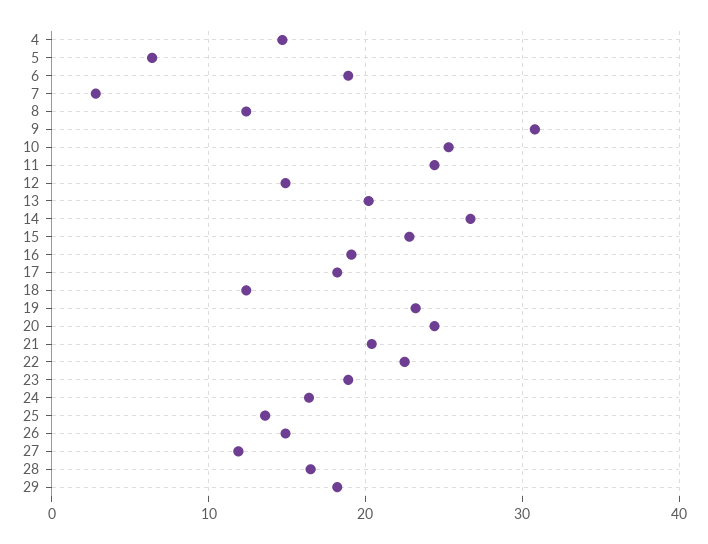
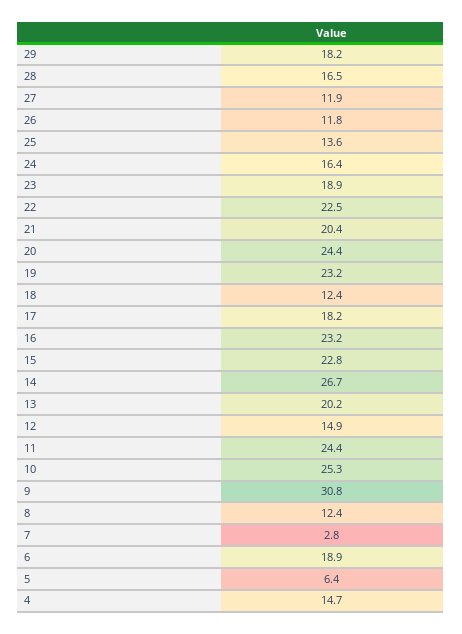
  {
    "4": 14.7,
    "5": 6.4,
    "6": 18.9,
    "7": 2.8,
    "8": 12.4,
    "9": 30.8,
    "10": 25.3,
    "11": 24.4,
    "12": 14.9,
    "13": 20.2,
    "14": 26.7,
    "15": 22.8,
-   "16": 19,
+   "16": 23.2,
    "17": 18.2,
    "18": 12.4,
    "19": 23.2,
    "20": 24.4,
    "21": 20.4,
    "22": 22.5,
    "23": 18.9,
    "24": 16.4,
    "25": 13.6,
-   "26": 15,
+   "26": 11.8,
    "27": 11.9,
    "28": 16.5,
    "29": 18.2
  }

